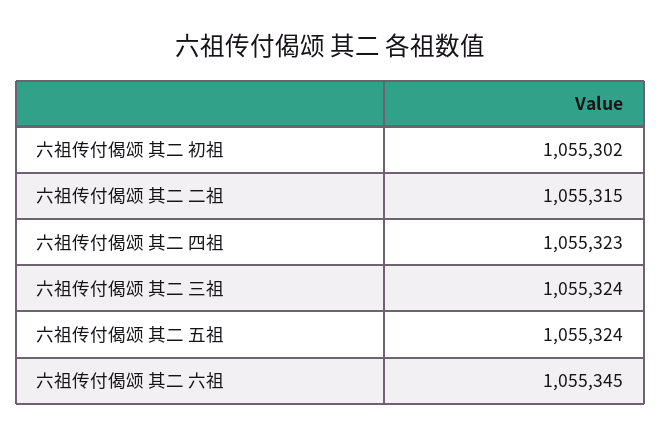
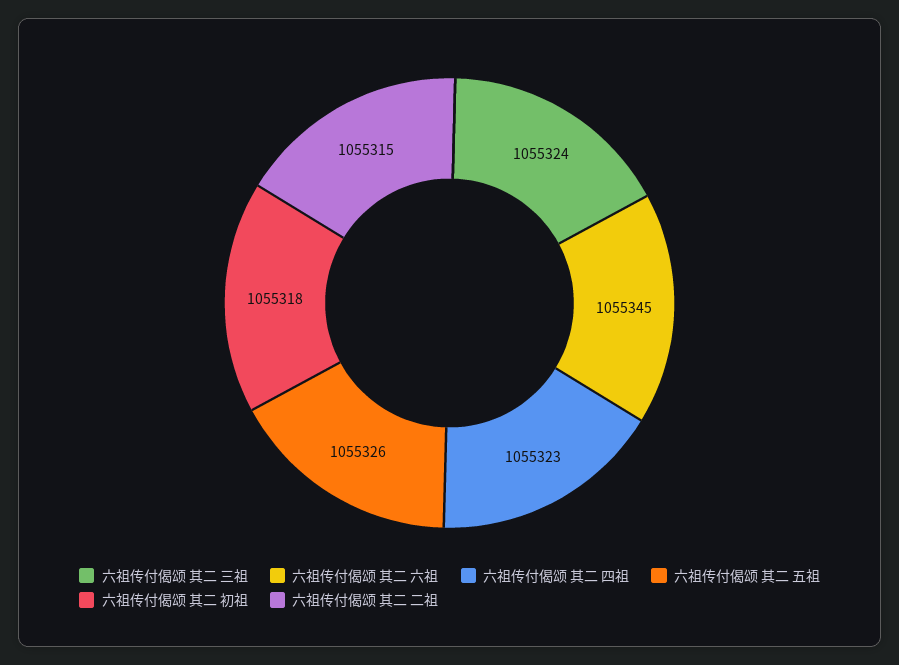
  {
-   "六祖传付偈颂 其二 初祖": 1055302,
+   "六祖传付偈颂 其二 初祖": 1055318,
    "六祖传付偈颂 其二 二祖": 1055315,
    "六祖传付偈颂 其二 四祖": 1055323,
    "六祖传付偈颂 其二 三祖": 1055324,
-   "六祖传付偈颂 其二 五祖": 1055324,
+   "六祖传付偈颂 其二 五祖": 1055326,
    "六祖传付偈颂 其二 六祖": 1055345
  }

